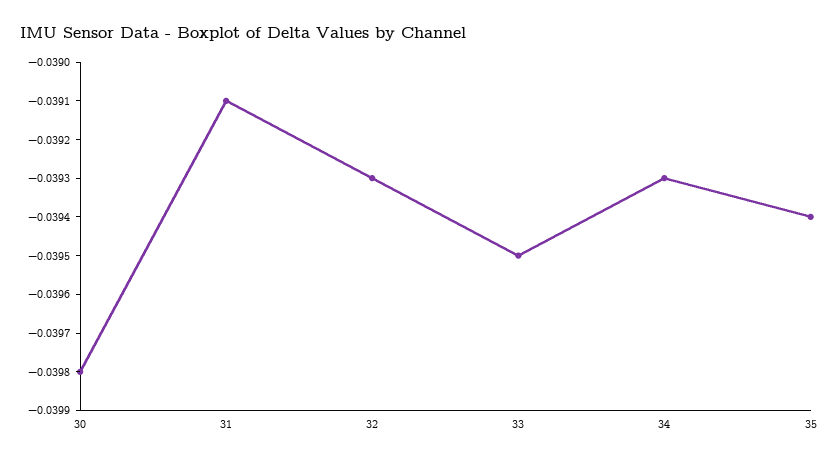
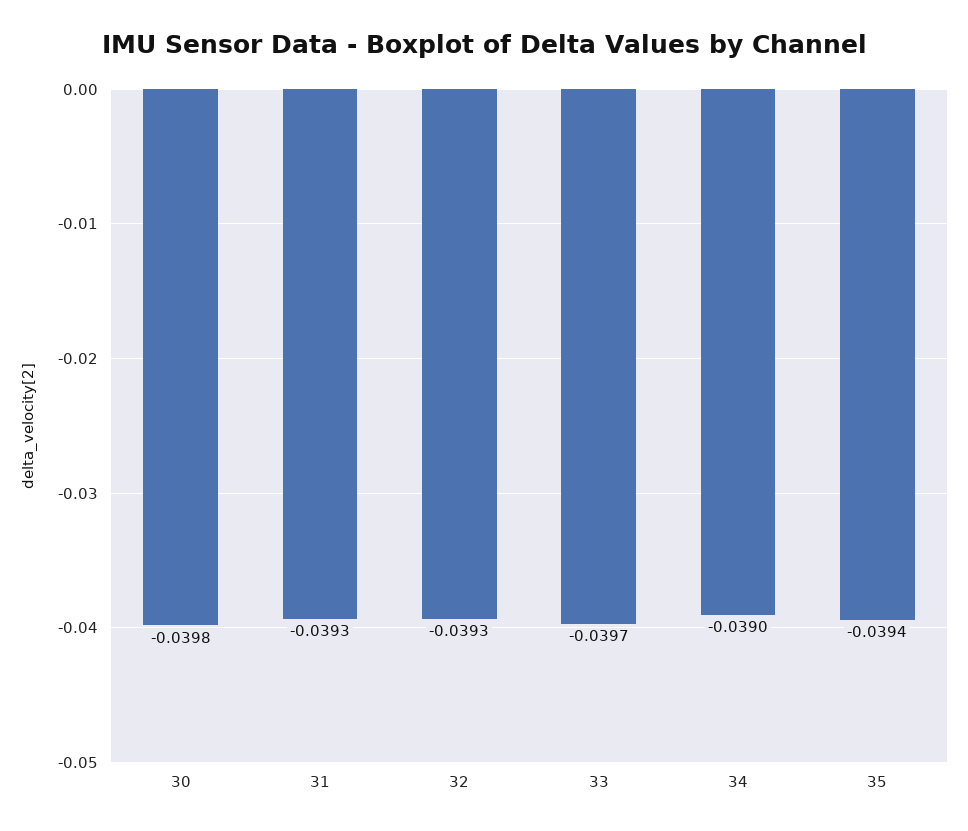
  {
    "30": -0.0398,
-   "31": -0.0391,
+   "31": -0.0393,
    "32": -0.0393,
-   "33": -0.0395,
+   "33": -0.0397,
-   "34": -0.0393,
+   "34": -0.039,
    "35": -0.0394
  }

